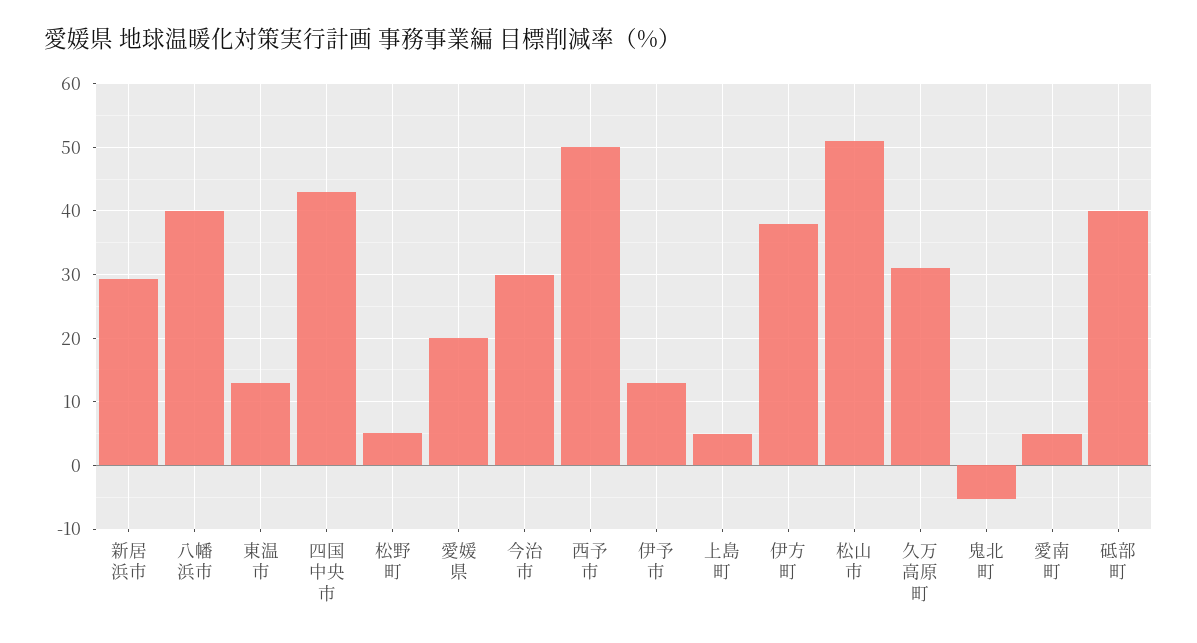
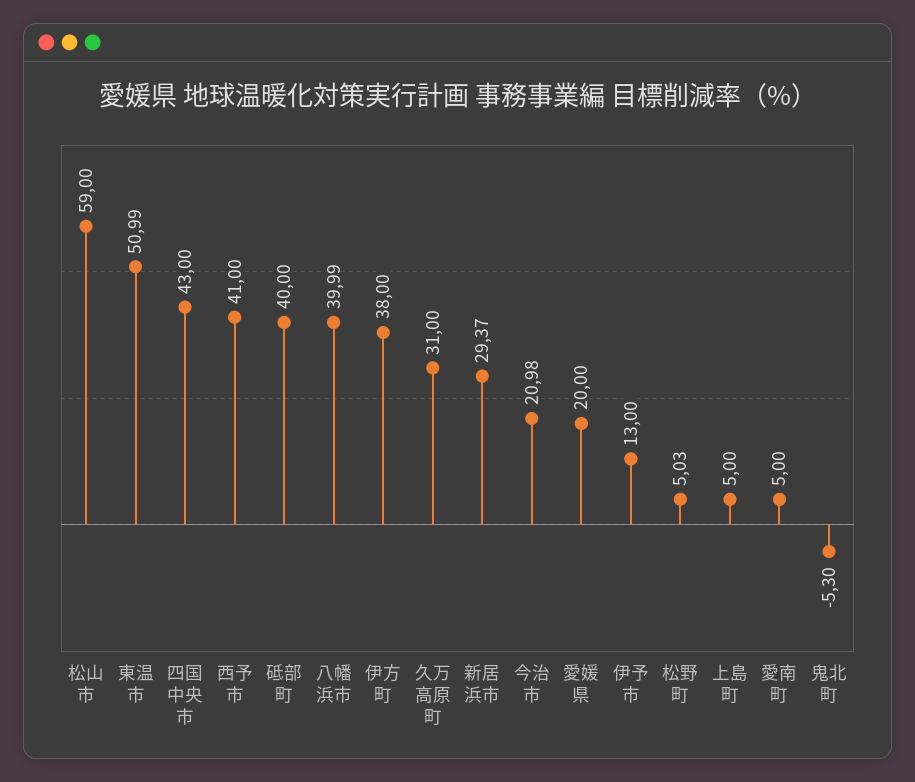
  {
    "新居浜市": 29.37,
    "八幡浜市": 39.99,
-   "東温市": 13,
+   "東温市": 50.99,
    "四国中央市": 43,
    "松野町": 5.03,
    "愛媛県": 20,
-   "今治市": 30,
+   "今治市": 20.98,
-   "西予市": 50,
+   "西予市": 41,
    "伊予市": 13,
    "上島町": 5,
    "伊方町": 38,
-   "松山市": 51,
+   "松山市": 59,
    "久万高原町": 31,
    "鬼北町": -5.3,
    "愛南町": 5,
    "砥部町": 40
  }

